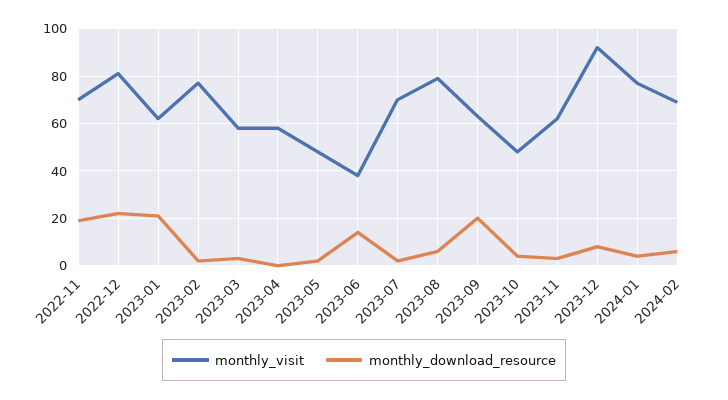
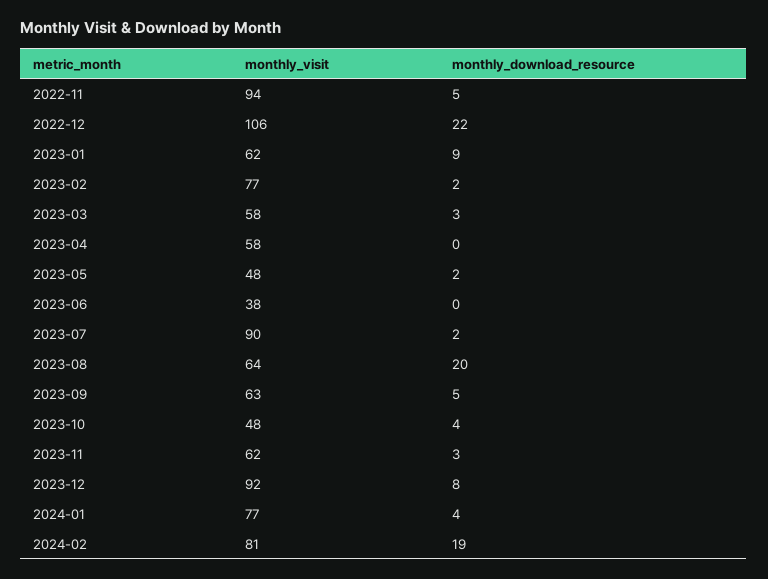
  {
    "monthly_visit": {
-     "2022-11": 70,
+     "2022-11": 94,
-     "2022-12": 80,
+     "2022-12": 106,
      "2023-01": 62,
      "2023-02": 77,
      "2023-03": 58,
      "2023-04": 58,
      "2023-05": 48,
      "2023-06": 38,
-     "2023-07": 70,
+     "2023-07": 90,
-     "2023-08": 80,
+     "2023-08": 64,
      "2023-09": 63,
      "2023-10": 48,
      "2023-11": 62,
      "2023-12": 92,
      "2024-01": 77,
-     "2024-02": 70
+     "2024-02": 81
    },
    "monthly_download_resource": {
-     "2022-11": 20,
+     "2022-11": 5,
      "2022-12": 22,
-     "2023-01": 20,
+     "2023-01": 9,
      "2023-02": 2,
      "2023-03": 3,
      "2023-04": 0,
      "2023-05": 2,
-     "2023-06": 15,
+     "2023-06": 0,
      "2023-07": 2,
-     "2023-08": 5,
+     "2023-08": 20,
-     "2023-09": 20,
+     "2023-09": 5,
      "2023-10": 4,
      "2023-11": 3,
      "2023-12": 8,
      "2024-01": 4,
-     "2024-02": 5
+     "2024-02": 19
    }
  }

